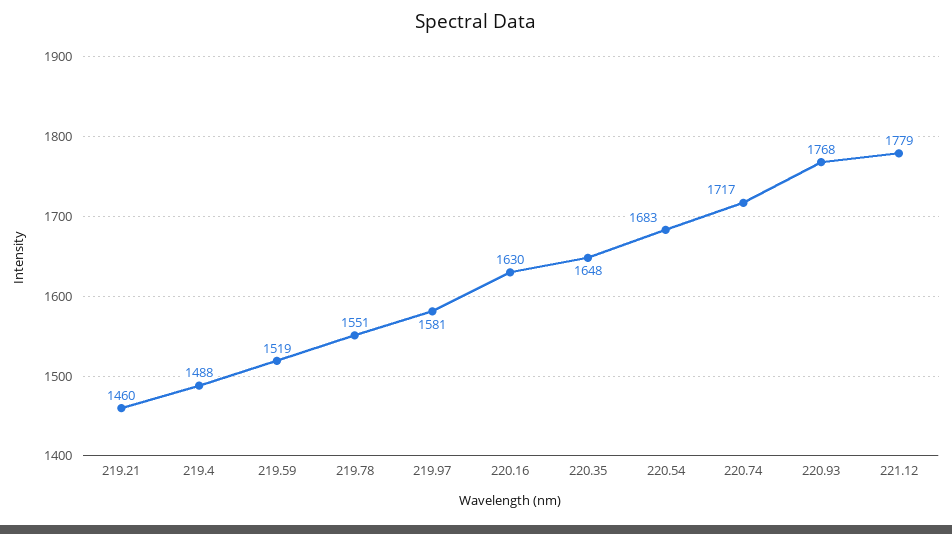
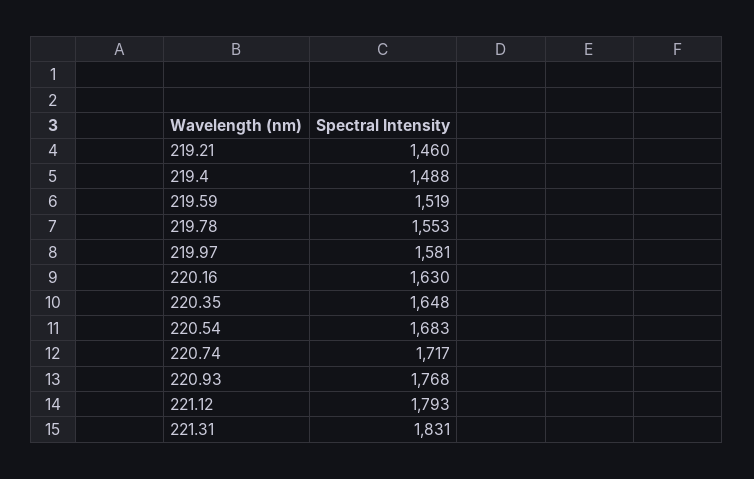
  {
    "219.21": 1460,
    "219.4": 1488,
    "219.59": 1519,
-   "219.78": 1551,
+   "219.78": 1553,
    "219.97": 1581,
    "220.16": 1630,
    "220.35": 1648,
    "220.54": 1683,
    "220.74": 1717,
    "220.93": 1768,
-   "221.12": 1779
+   "221.12": 1793,
+   "221.31": 1831
  }

